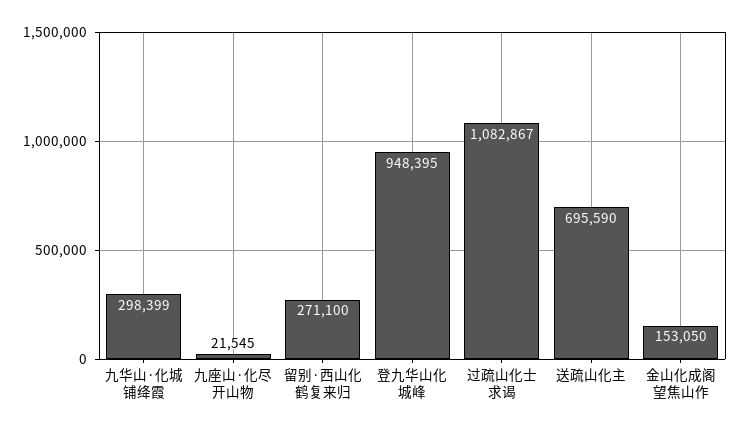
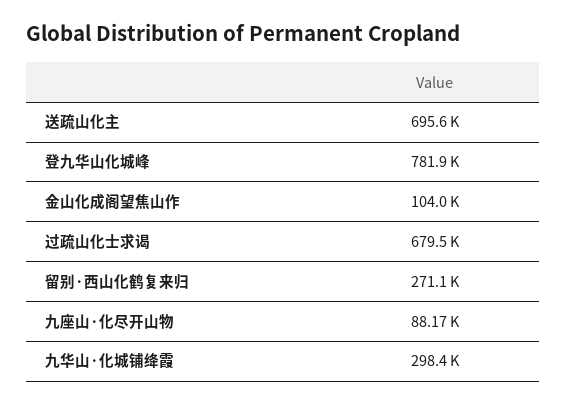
  {
    "九华山·化城铺绛霞": 298399,
-   "九座山·化尽开山物": 21545,
+   "九座山·化尽开山物": 88170,
    "留别·西山化鹤复来归": 271100,
-   "登九华山化城峰": 948395,
+   "登九华山化城峰": 781900,
-   "过疏山化士求谒": 1082867,
+   "过疏山化士求谒": 679500,
    "送疏山化主": 695590,
-   "金山化成阁望焦山作": 153050
+   "金山化成阁望焦山作": 104000
  }

